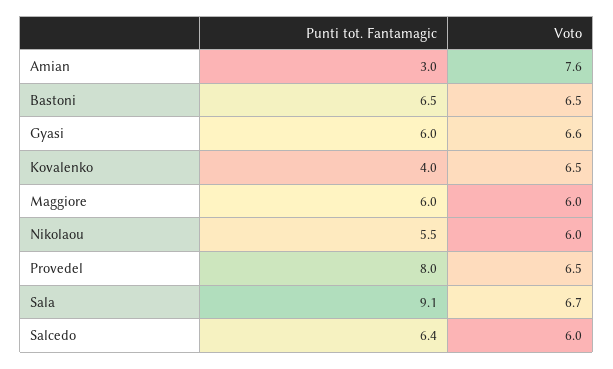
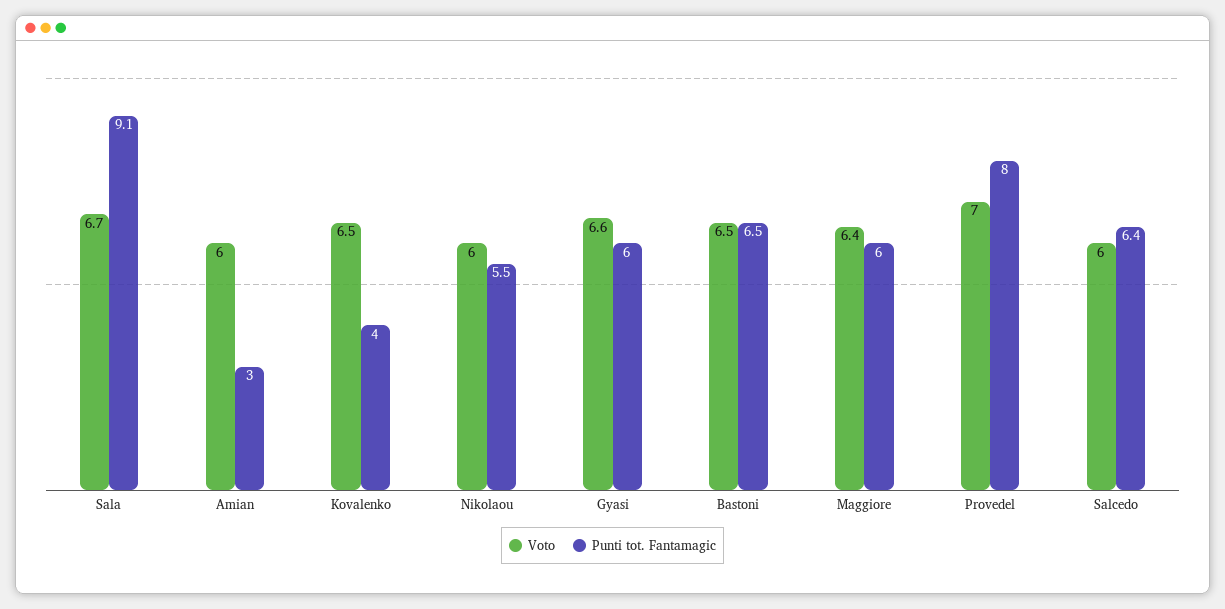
  {
    "Punti tot. Fantamagic": {
      "Amian": 3,
      "Bastoni": 6.5,
      "Gyasi": 6,
      "Kovalenko": 4,
      "Maggiore": 6,
      "Nikolaou": 5.5,
      "Provedel": 8,
      "Sala": 9.1,
      "Salcedo": 6.4
    },
    "Voto": {
-     "Amian": 7.6,
+     "Amian": 6,
      "Bastoni": 6.5,
      "Gyasi": 6.6,
      "Kovalenko": 6.5,
-     "Maggiore": 6,
+     "Maggiore": 6.4,
      "Nikolaou": 6,
-     "Provedel": 6.5,
+     "Provedel": 7,
      "Sala": 6.7,
      "Salcedo": 6
    }
  }

